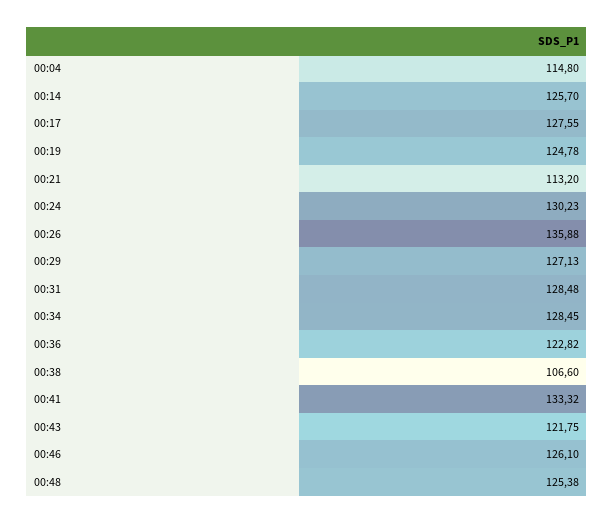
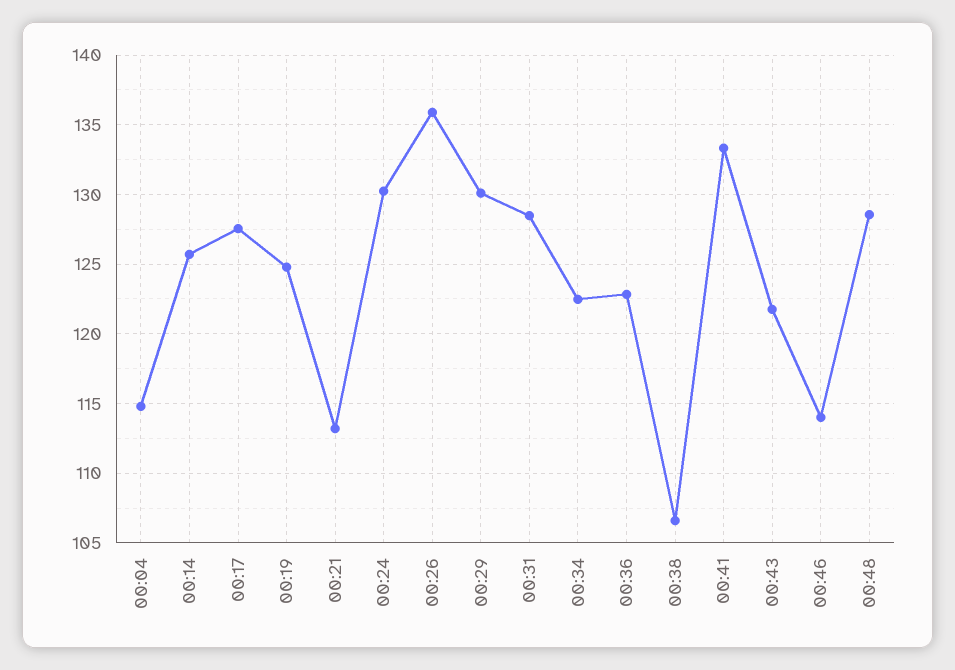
  {
    "00:04": 114.8,
    "00:14": 125.7,
    "00:17": 127.55,
    "00:19": 124.78,
    "00:21": 113.2,
    "00:24": 130.23,
    "00:26": 135.88,
-   "00:29": 127.13,
+   "00:29": 130,
    "00:31": 128.48,
-   "00:34": 128.45,
+   "00:34": 122.5,
    "00:36": 122.82,
    "00:38": 106.6,
    "00:41": 133.32,
    "00:43": 121.75,
-   "00:46": 126.1,
+   "00:46": 114,
-   "00:48": 125.38
+   "00:48": 128.5
  }

